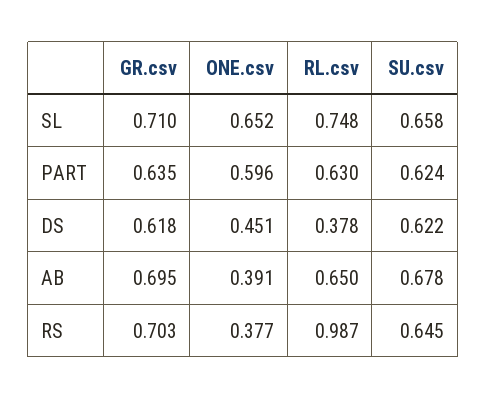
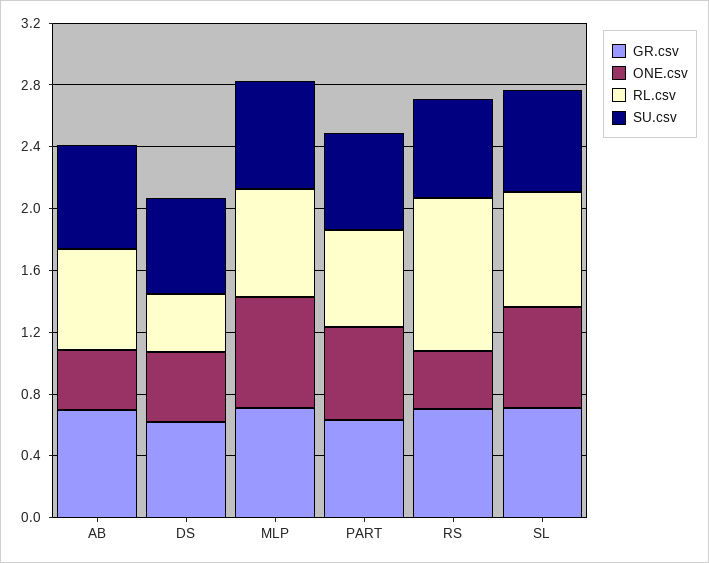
  {
    "GR.csv": {
      "SL": 0.71,
      "PART": 0.635,
      "DS": 0.618,
      "AB": 0.695,
-     "RS": 0.703
+     "RS": 0.703,
+     "MLP": 0.7
    },
    "ONE.csv": {
      "SL": 0.652,
      "PART": 0.596,
      "DS": 0.451,
      "AB": 0.391,
-     "RS": 0.377
+     "RS": 0.377,
+     "MLP": 0.7
    },
    "RL.csv": {
      "SL": 0.748,
      "PART": 0.63,
      "DS": 0.378,
      "AB": 0.65,
-     "RS": 0.987
+     "RS": 0.987,
+     "MLP": 0.7
    },
    "SU.csv": {
      "SL": 0.658,
      "PART": 0.624,
      "DS": 0.622,
      "AB": 0.678,
-     "RS": 0.645
+     "RS": 0.645,
+     "MLP": 0.7
    }
  }

